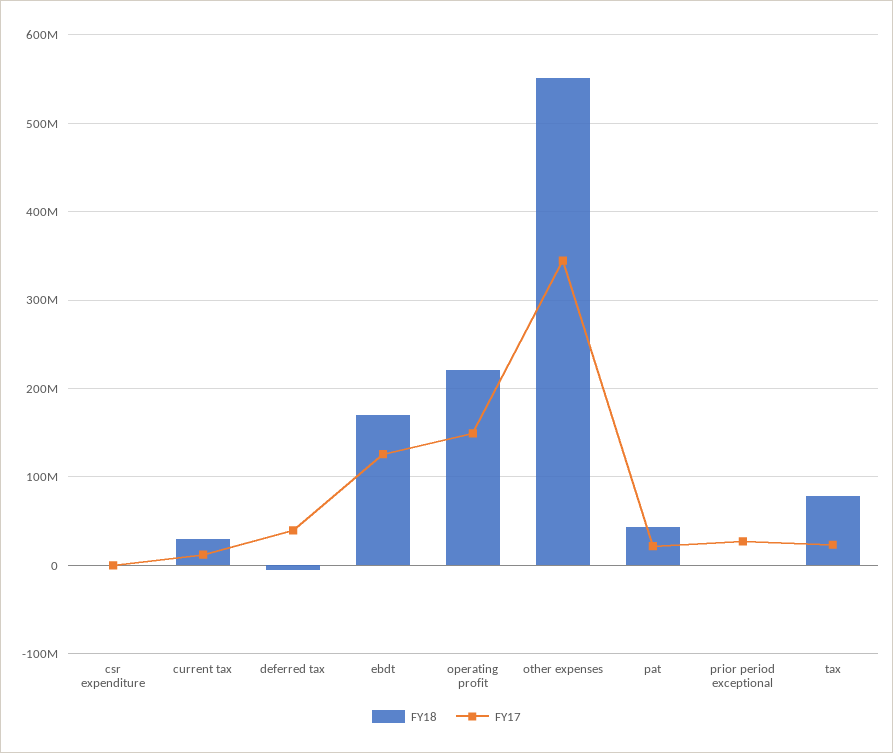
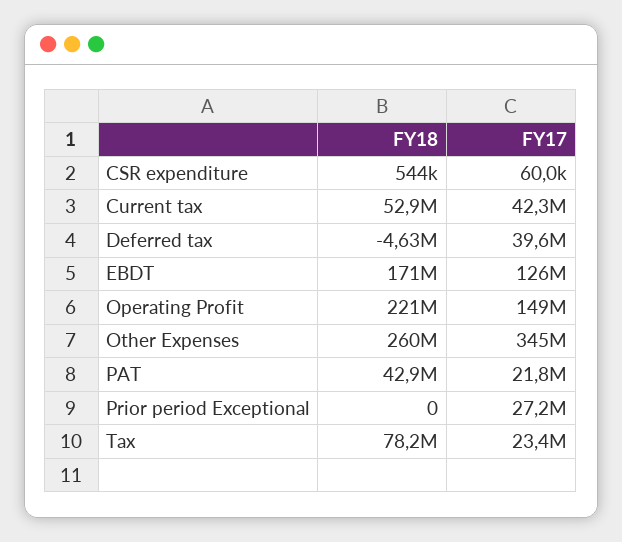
  {
    "FY18": {
      "csr expenditure": 544000,
-     "current tax": 30000000,
+     "current tax": 52900000,
      "deferred tax": -4630000,
      "ebdt": 171000000,
      "operating profit": 221000000,
-     "other expenses": 550000000,
+     "other expenses": 260000000,
      "pat": 42900000,
      "prior period exceptional": 0,
      "tax": 78200000
    },
    "FY17": {
      "csr expenditure": 60000,
-     "current tax": 10000000,
+     "current tax": 42300000,
      "deferred tax": 39600000,
      "ebdt": 126000000,
      "operating profit": 149000000,
      "other expenses": 345000000,
      "pat": 21800000,
      "prior period exceptional": 27200000,
      "tax": 23400000
    }
  }

